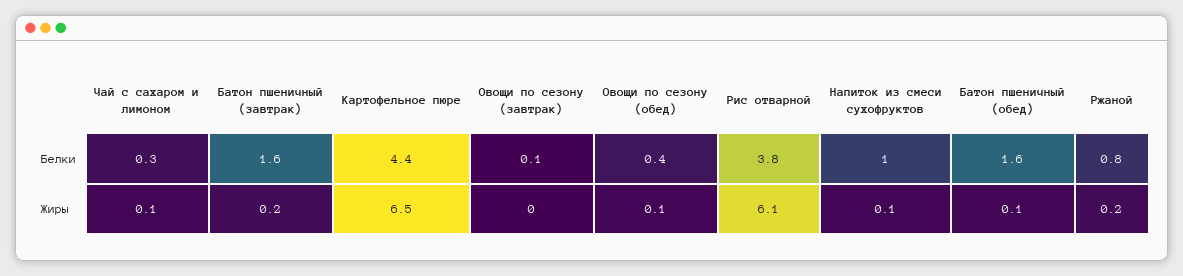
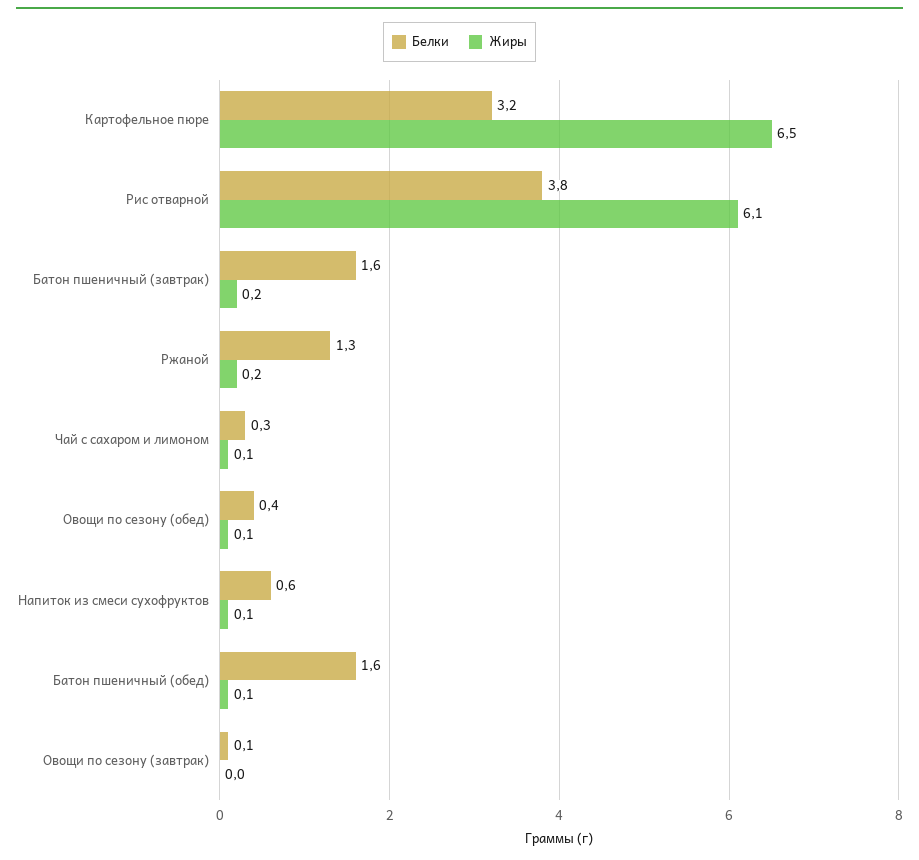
  {
    "Белки": {
      "Чай с сахаром и лимоном": 0.3,
      "Батон пшеничный (завтрак)": 1.6,
-     "Картофельное пюре": 4.4,
+     "Картофельное пюре": 3.2,
      "Овощи по сезону (завтрак)": 0.1,
      "Овощи по сезону (обед)": 0.4,
      "Рис отварной": 3.8,
-     "Напиток из смеси сухофруктов": 1,
+     "Напиток из смеси сухофруктов": 0.6,
      "Батон пшеничный (обед)": 1.6,
-     "Ржаной": 0.8
+     "Ржаной": 1.3
    },
    "Жиры": {
      "Чай с сахаром и лимоном": 0.1,
      "Батон пшеничный (завтрак)": 0.2,
      "Картофельное пюре": 6.5,
      "Овощи по сезону (завтрак)": 0,
      "Овощи по сезону (обед)": 0.1,
      "Рис отварной": 6.1,
      "Напиток из смеси сухофруктов": 0.1,
      "Батон пшеничный (обед)": 0.1,
      "Ржаной": 0.2
    }
  }

